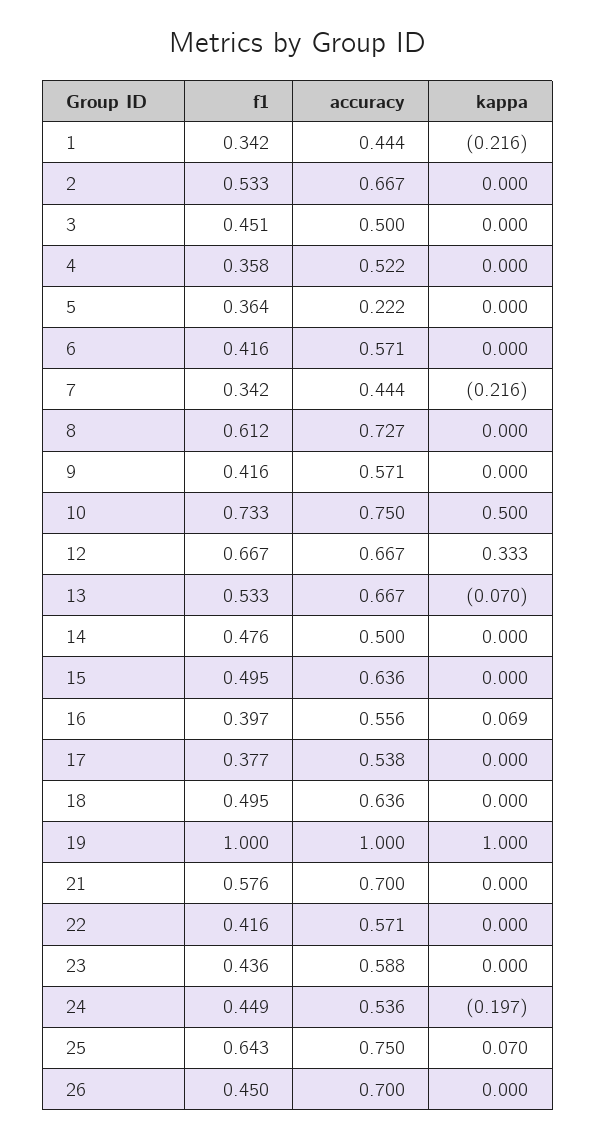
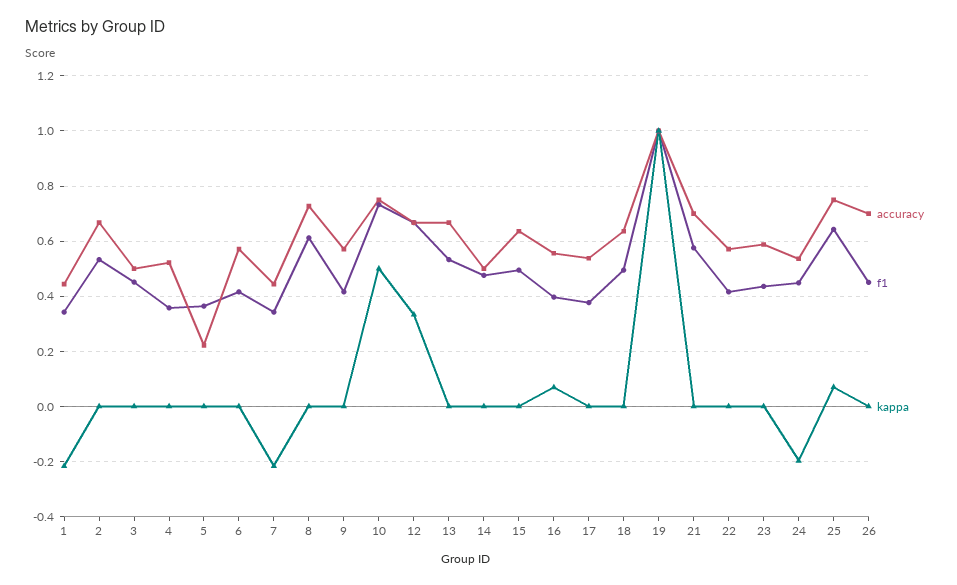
  {
    "f1": {
      "1": 0.342,
      "2": 0.533,
      "3": 0.451,
      "4": 0.358,
      "5": 0.364,
      "6": 0.416,
      "7": 0.342,
      "8": 0.612,
      "9": 0.416,
      "10": 0.733,
      "12": 0.667,
      "13": 0.533,
      "14": 0.476,
      "15": 0.495,
      "16": 0.397,
      "17": 0.377,
      "18": 0.495,
      "19": 1,
      "21": 0.576,
      "22": 0.416,
      "23": 0.436,
      "24": 0.449,
      "25": 0.643,
      "26": 0.45
    },
    "accuracy": {
      "1": 0.444,
      "2": 0.667,
      "3": 0.5,
      "4": 0.522,
      "5": 0.222,
      "6": 0.571,
      "7": 0.444,
      "8": 0.727,
      "9": 0.571,
      "10": 0.75,
      "12": 0.667,
      "13": 0.667,
      "14": 0.5,
      "15": 0.636,
      "16": 0.556,
      "17": 0.538,
      "18": 0.636,
      "19": 1,
      "21": 0.7,
      "22": 0.571,
      "23": 0.588,
      "24": 0.536,
      "25": 0.75,
      "26": 0.7
    },
    "kappa": {
      "1": -0.216,
      "2": 0,
      "3": 0,
      "4": 0,
      "5": 0,
      "6": 0,
      "7": -0.216,
      "8": 0,
      "9": 0,
      "10": 0.5,
      "12": 0.333,
-     "13": -0.07,
+     "13": 0,
      "14": 0,
      "15": 0,
      "16": 0.069,
      "17": 0,
      "18": 0,
      "19": 1,
      "21": 0,
      "22": 0,
      "23": 0,
      "24": -0.197,
      "25": 0.07,
      "26": 0
    }
  }

